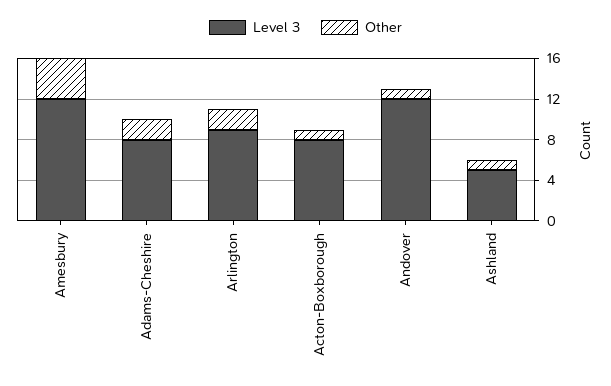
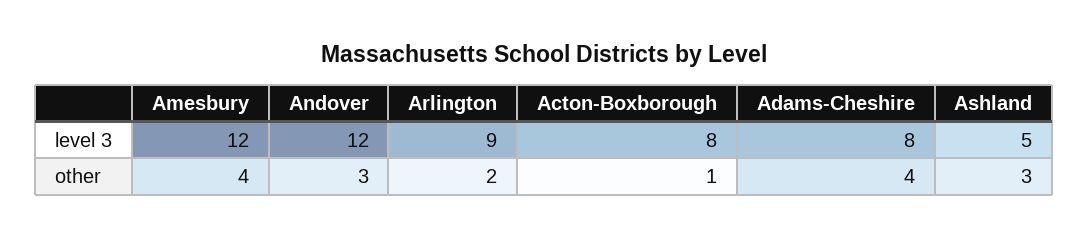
  {
    "Level 3": {
      "Amesbury": 12,
      "Adams-Cheshire": 8,
      "Arlington": 9,
      "Acton-Boxborough": 8,
      "Andover": 12,
      "Ashland": 5
    },
    "Other": {
      "Amesbury": 4,
-     "Adams-Cheshire": 2,
+     "Adams-Cheshire": 4,
      "Arlington": 2,
      "Acton-Boxborough": 1,
-     "Andover": 1,
+     "Andover": 3,
-     "Ashland": 1
+     "Ashland": 3
    }
  }

